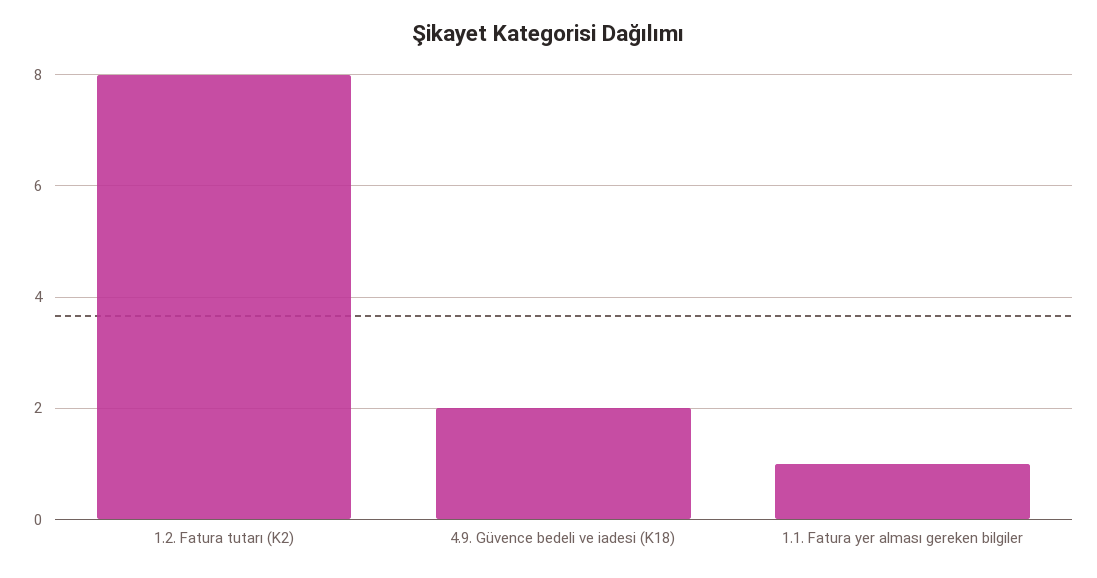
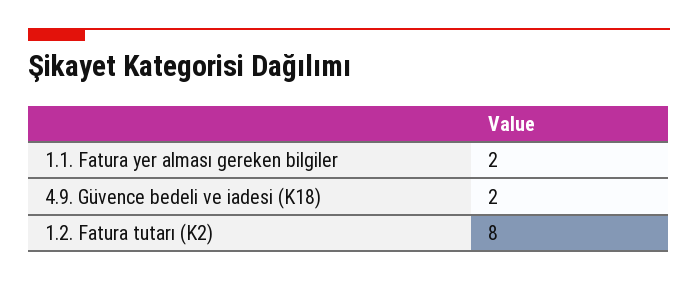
  {
    "1.2. Fatura tutarı (K2)": 8,
    "4.9. Güvence bedeli ve iadesi (K18)": 2,
-   "1.1. Fatura yer alması gereken bilgiler": 1
+   "1.1. Fatura yer alması gereken bilgiler": 2
  }

